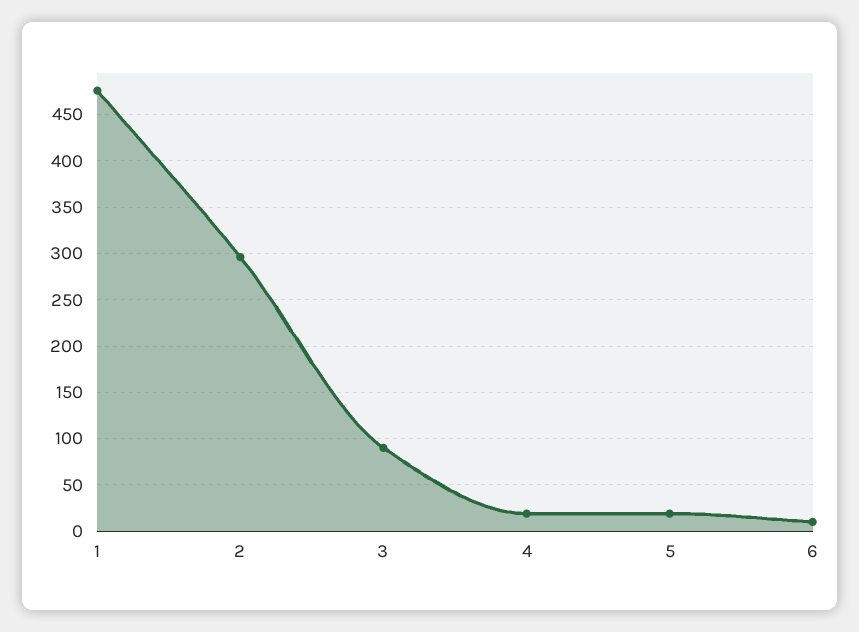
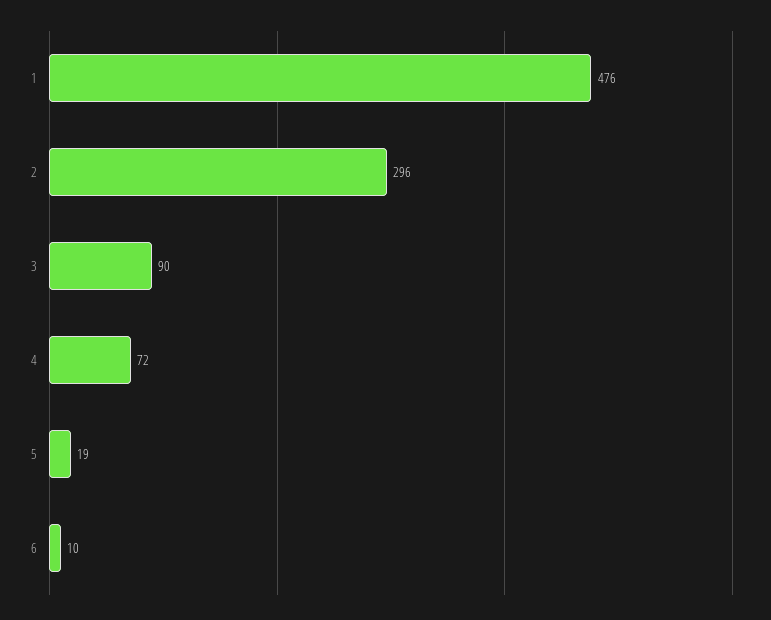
  {
    "1": 476,
    "2": 296,
    "3": 90,
-   "4": 20,
+   "4": 72,
    "5": 19,
    "6": 10
  }

